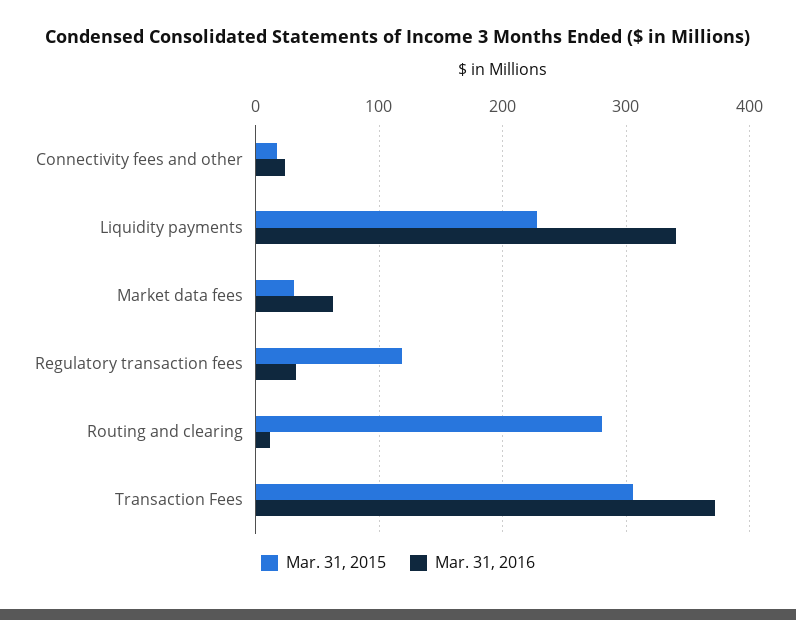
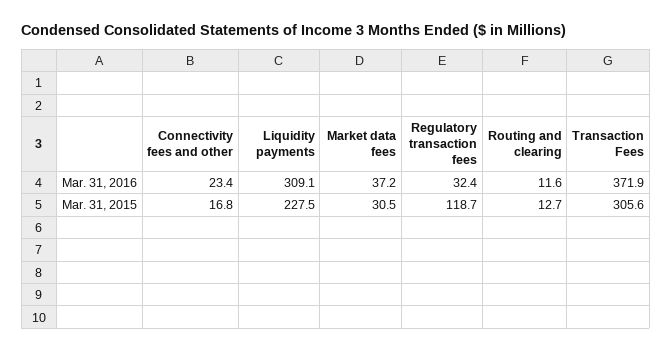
  {
    "Mar. 31, 2015": {
      "Connectivity fees and other": 16.8,
      "Liquidity payments": 227.5,
      "Market data fees": 30.5,
      "Regulatory transaction fees": 118.7,
-     "Routing and clearing": 280,
+     "Routing and clearing": 12.7,
      "Transaction Fees": 305.6
    },
    "Mar. 31, 2016": {
      "Connectivity fees and other": 23.4,
-     "Liquidity payments": 340,
+     "Liquidity payments": 309.1,
-     "Market data fees": 60,
+     "Market data fees": 37.2,
      "Regulatory transaction fees": 32.4,
      "Routing and clearing": 11.6,
      "Transaction Fees": 371.9
    }
  }

